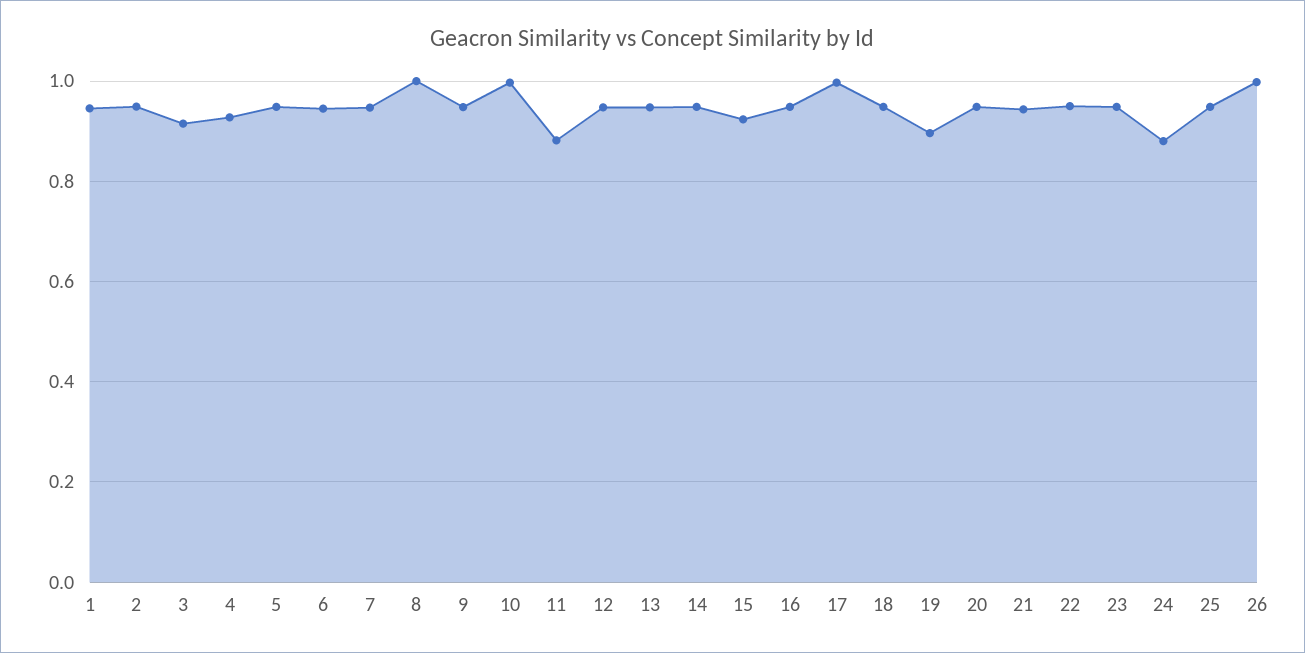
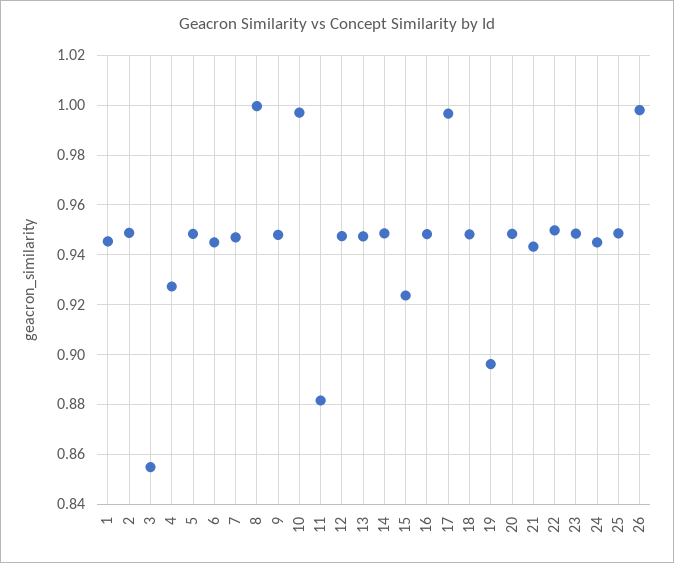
  {
    "1": 0.945,
    "2": 0.95,
-   "3": 0.92,
+   "3": 0.855,
    "4": 0.9275,
    "5": 0.9475,
    "6": 0.945,
    "7": 0.9475,
    "8": 1,
    "9": 0.9475,
    "10": 0.9975,
    "11": 0.8825,
    "12": 0.9475,
    "13": 0.9475,
    "14": 0.9475,
    "15": 0.9225,
    "16": 0.9475,
    "17": 0.9975,
    "18": 0.9475,
    "19": 0.895,
    "20": 0.9475,
    "21": 0.9425,
    "22": 0.95,
    "23": 0.9475,
-   "24": 0.88,
+   "24": 0.945,
    "25": 0.9475,
    "26": 0.9975
  }

